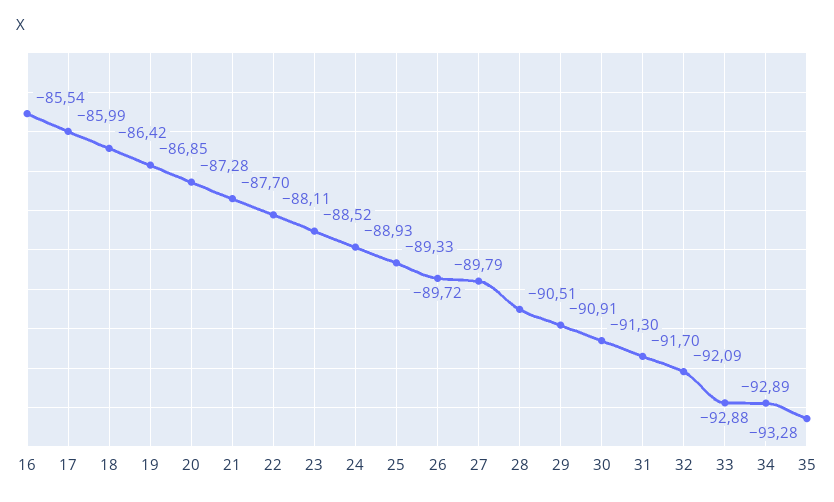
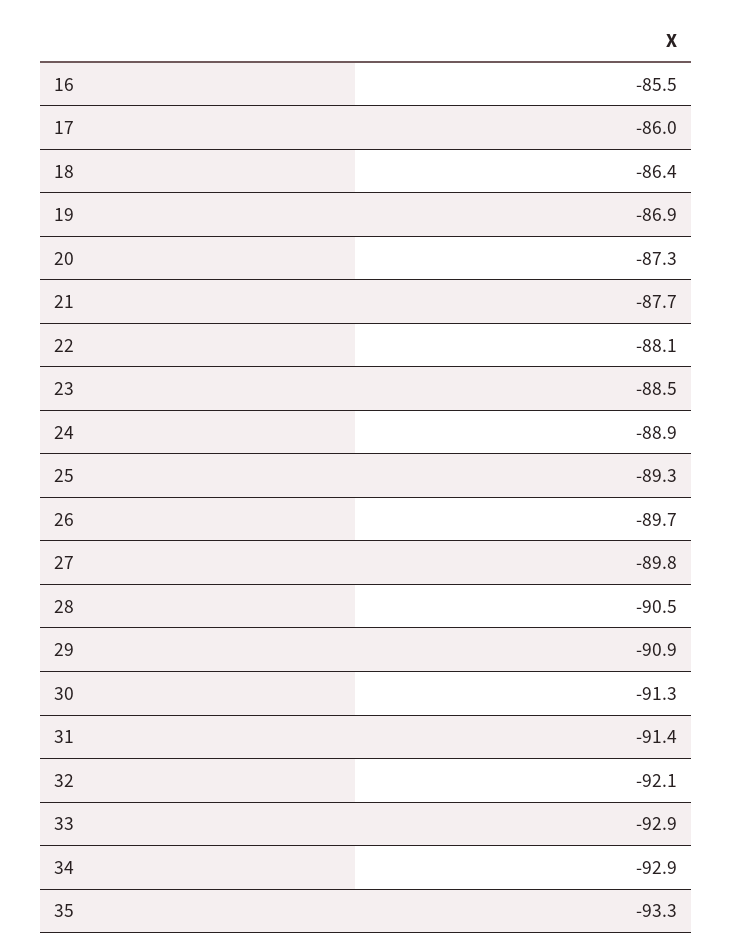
  {
    "16": -85.54,
    "17": -85.99,
    "18": -86.42,
    "19": -86.85,
    "20": -87.28,
    "21": -87.7,
    "22": -88.11,
    "23": -88.52,
    "24": -88.93,
    "25": -89.33,
    "26": -89.72,
    "27": -89.79,
    "28": -90.51,
    "29": -90.91,
    "30": -91.3,
-   "31": -91.7,
+   "31": -91.4,
    "32": -92.09,
    "33": -92.88,
    "34": -92.89,
    "35": -93.28
  }

